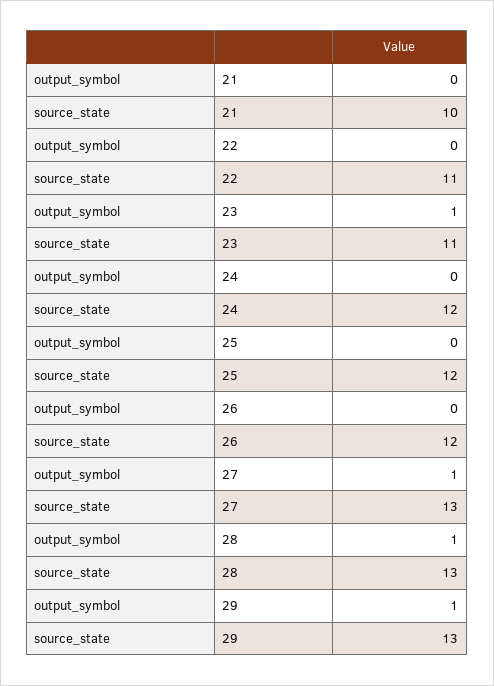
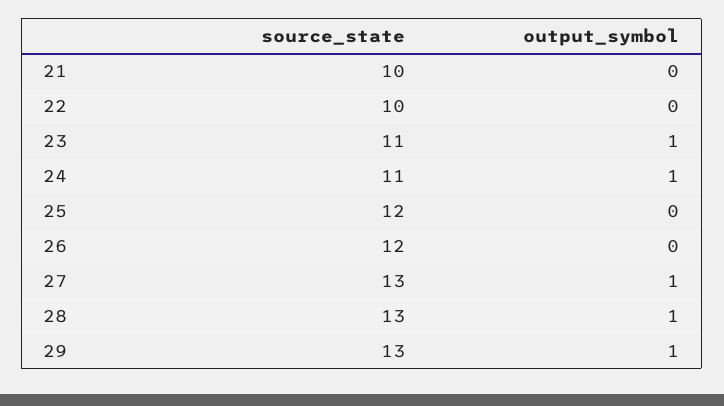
  {
    "output_symbol": {
      "21": 0,
      "22": 0,
      "23": 1,
-     "24": 0,
+     "24": 1,
      "25": 0,
      "26": 0,
      "27": 1,
      "28": 1,
      "29": 1
    },
    "source_state": {
      "21": 10,
-     "22": 11,
+     "22": 10,
      "23": 11,
-     "24": 12,
+     "24": 11,
      "25": 12,
      "26": 12,
      "27": 13,
      "28": 13,
      "29": 13
    }
  }

